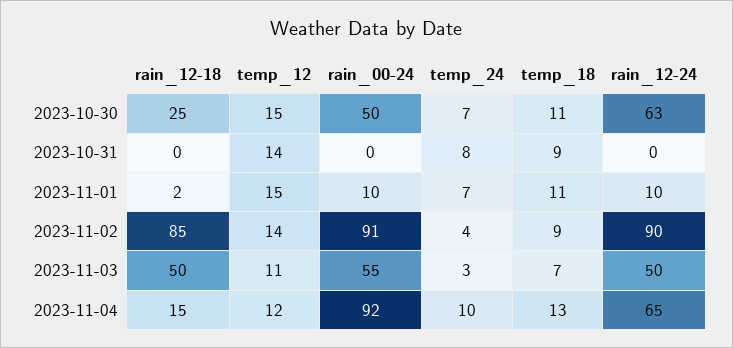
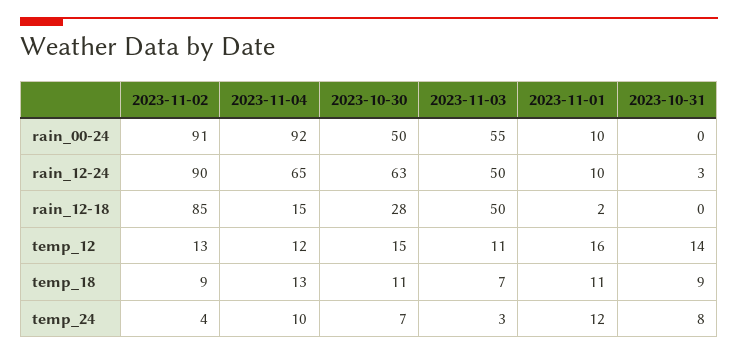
  {
    "rain_12-18": {
-     "2023-10-30": 25,
+     "2023-10-30": 28,
      "2023-10-31": 0,
      "2023-11-01": 2,
      "2023-11-02": 85,
      "2023-11-03": 50,
      "2023-11-04": 15
    },
    "temp_12": {
      "2023-10-30": 15,
      "2023-10-31": 14,
-     "2023-11-01": 15,
+     "2023-11-01": 16,
-     "2023-11-02": 14,
+     "2023-11-02": 13,
      "2023-11-03": 11,
      "2023-11-04": 12
    },
    "rain_00-24": {
      "2023-10-30": 50,
      "2023-10-31": 0,
      "2023-11-01": 10,
      "2023-11-02": 91,
      "2023-11-03": 55,
      "2023-11-04": 92
    },
    "temp_24": {
      "2023-10-30": 7,
      "2023-10-31": 8,
-     "2023-11-01": 7,
+     "2023-11-01": 12,
      "2023-11-02": 4,
      "2023-11-03": 3,
      "2023-11-04": 10
    },
    "temp_18": {
      "2023-10-30": 11,
      "2023-10-31": 9,
      "2023-11-01": 11,
      "2023-11-02": 9,
      "2023-11-03": 7,
      "2023-11-04": 13
    },
    "rain_12-24": {
      "2023-10-30": 63,
-     "2023-10-31": 0,
+     "2023-10-31": 3,
      "2023-11-01": 10,
      "2023-11-02": 90,
      "2023-11-03": 50,
      "2023-11-04": 65
    }
  }

